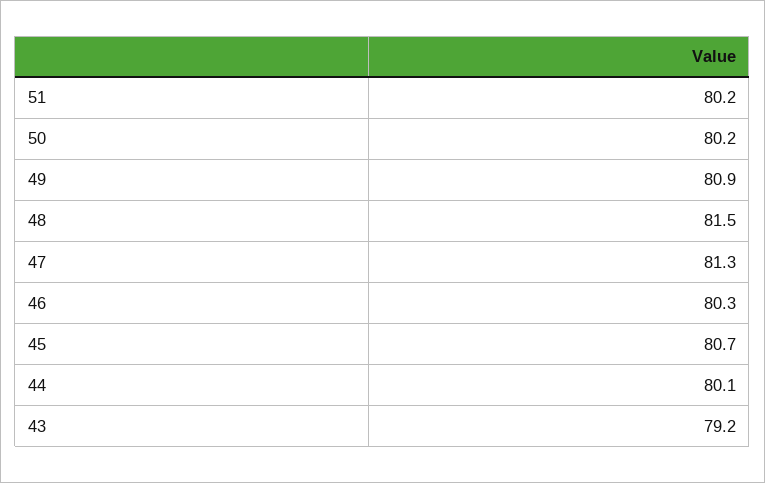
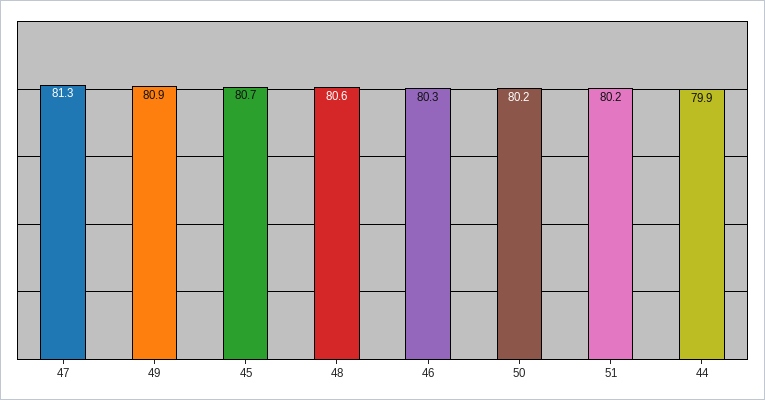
  {
    "51": 80.2,
    "50": 80.2,
    "49": 80.9,
-   "48": 81.5,
+   "48": 80.6,
    "47": 81.3,
    "46": 80.3,
    "45": 80.7,
-   "44": 80.1,
+   "44": 79.9
-   "43": 79.2
  }

